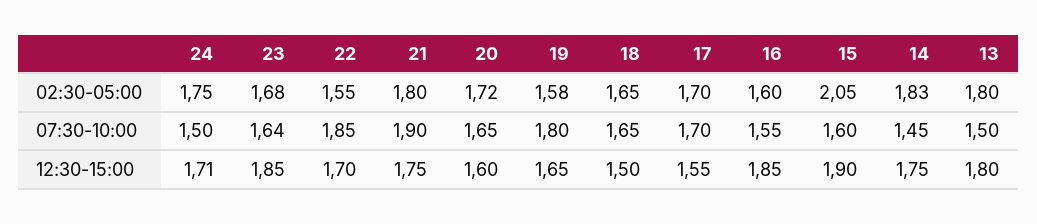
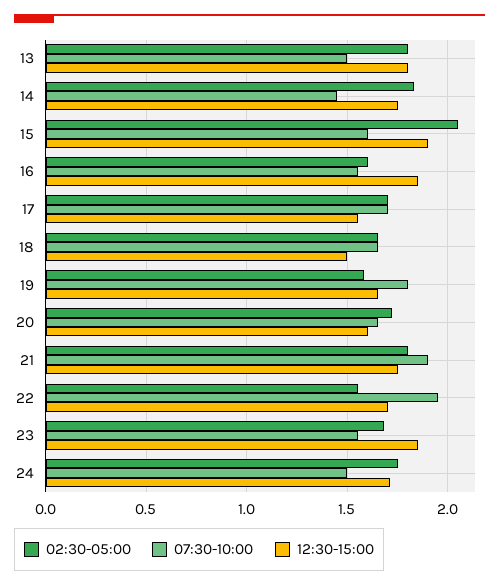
  {
    "02:30-05:00": {
      "24": 1.75,
      "23": 1.68,
      "22": 1.55,
      "21": 1.8,
      "20": 1.72,
      "19": 1.58,
      "18": 1.65,
      "17": 1.7,
      "16": 1.6,
      "15": 2.05,
      "14": 1.83,
      "13": 1.8
    },
    "07:30-10:00": {
      "24": 1.5,
-     "23": 1.64,
+     "23": 1.55,
-     "22": 1.85,
+     "22": 1.95,
      "21": 1.9,
      "20": 1.65,
      "19": 1.8,
      "18": 1.65,
      "17": 1.7,
      "16": 1.55,
      "15": 1.6,
      "14": 1.45,
      "13": 1.5
    },
    "12:30-15:00": {
      "24": 1.71,
      "23": 1.85,
      "22": 1.7,
      "21": 1.75,
      "20": 1.6,
      "19": 1.65,
      "18": 1.5,
      "17": 1.55,
      "16": 1.85,
      "15": 1.9,
      "14": 1.75,
      "13": 1.8
    }
  }

